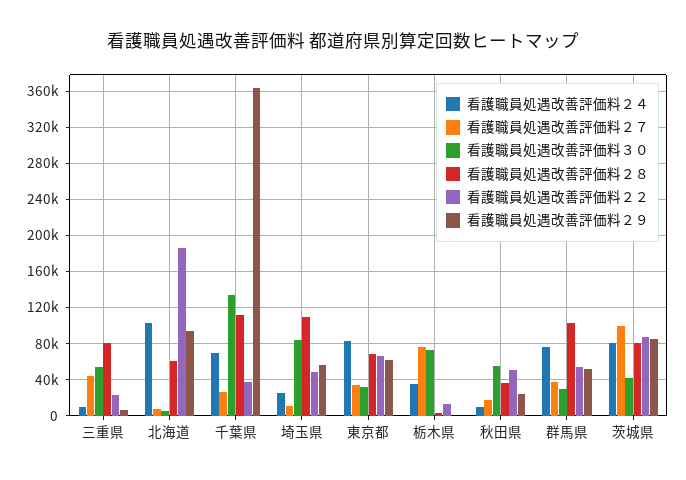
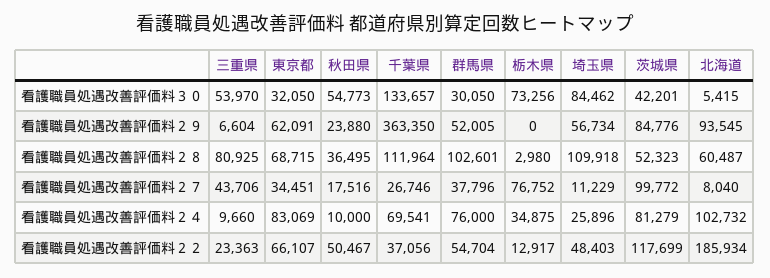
  {
    "看護職員処遇改善評価料２４": {
      "三重県": 9660,
      "北海道": 102732,
      "千葉県": 69541,
      "埼玉県": 25896,
      "東京都": 83069,
      "栃木県": 34875,
      "秋田県": 10000,
      "群馬県": 76000,
      "茨城県": 81279
    },
    "看護職員処遇改善評価料２７": {
      "三重県": 43706,
      "北海道": 8040,
      "千葉県": 26746,
      "埼玉県": 11229,
      "東京都": 34451,
      "栃木県": 76752,
      "秋田県": 17516,
      "群馬県": 37796,
      "茨城県": 99772
    },
    "看護職員処遇改善評価料３０": {
      "三重県": 53970,
      "北海道": 5415,
      "千葉県": 133657,
      "埼玉県": 84462,
      "東京都": 32050,
      "栃木県": 73256,
      "秋田県": 54773,
      "群馬県": 30050,
      "茨城県": 42201
    },
    "看護職員処遇改善評価料２８": {
      "三重県": 80925,
      "北海道": 60487,
      "千葉県": 111964,
      "埼玉県": 109918,
      "東京都": 68715,
      "栃木県": 2980,
      "秋田県": 36495,
      "群馬県": 102601,
-     "茨城県": 80000
+     "茨城県": 52323
    },
    "看護職員処遇改善評価料２２": {
      "三重県": 23363,
      "北海道": 185934,
      "千葉県": 37056,
      "埼玉県": 48403,
      "東京都": 66107,
      "栃木県": 12917,
      "秋田県": 50467,
      "群馬県": 54704,
-     "茨城県": 90000
+     "茨城県": 117699
    },
    "看護職員処遇改善評価料２９": {
      "三重県": 6604,
      "北海道": 93545,
      "千葉県": 363350,
      "埼玉県": 56734,
      "東京都": 62091,
      "栃木県": 0,
      "秋田県": 23880,
      "群馬県": 52005,
      "茨城県": 84776
    }
  }

